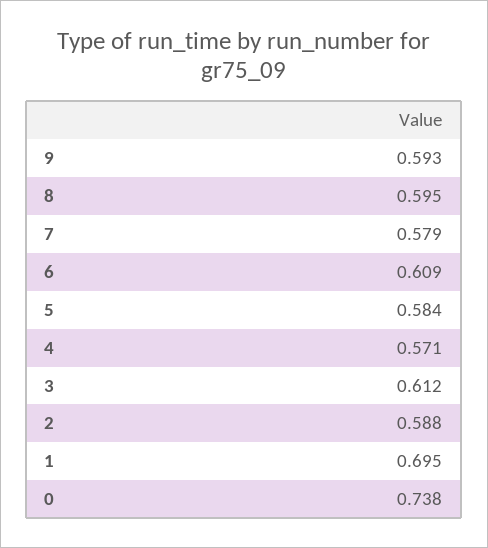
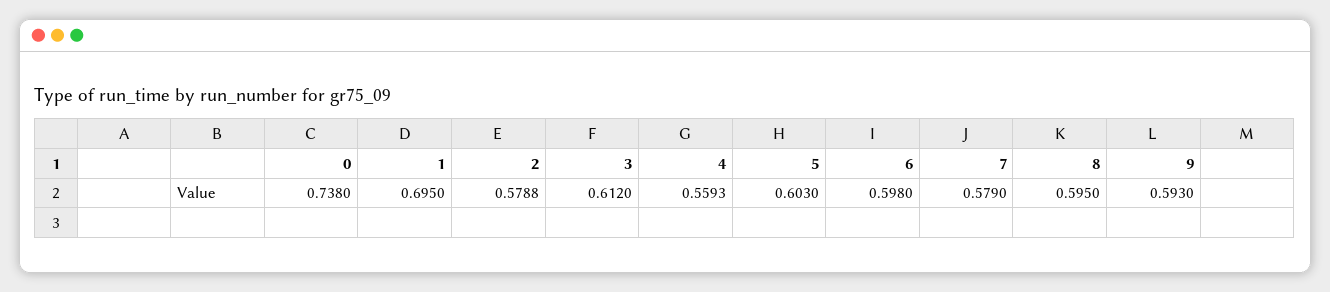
  {
    "9": 0.593,
    "8": 0.595,
    "7": 0.579,
-   "6": 0.609,
+   "6": 0.598,
-   "5": 0.584,
+   "5": 0.603,
-   "4": 0.571,
+   "4": 0.5593,
    "3": 0.612,
-   "2": 0.588,
+   "2": 0.5788,
    "1": 0.695,
    "0": 0.738
  }

